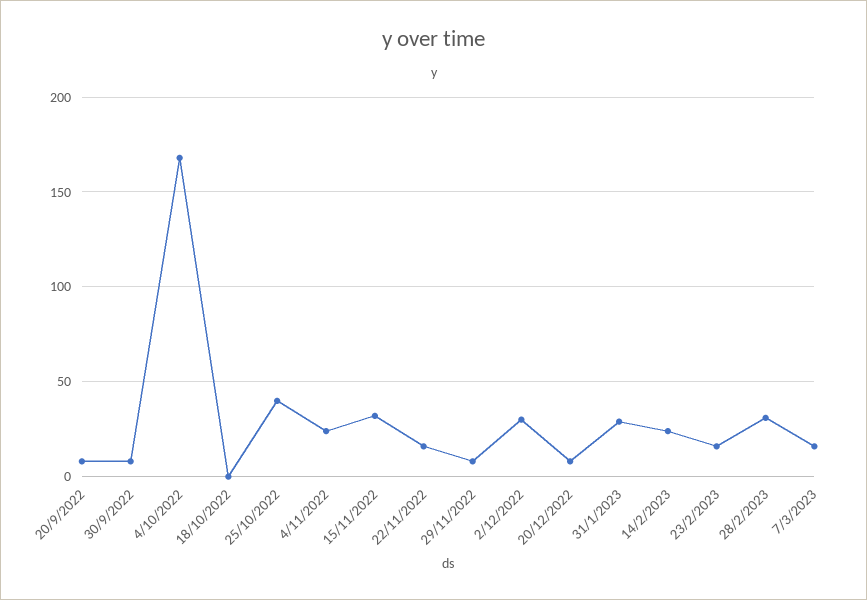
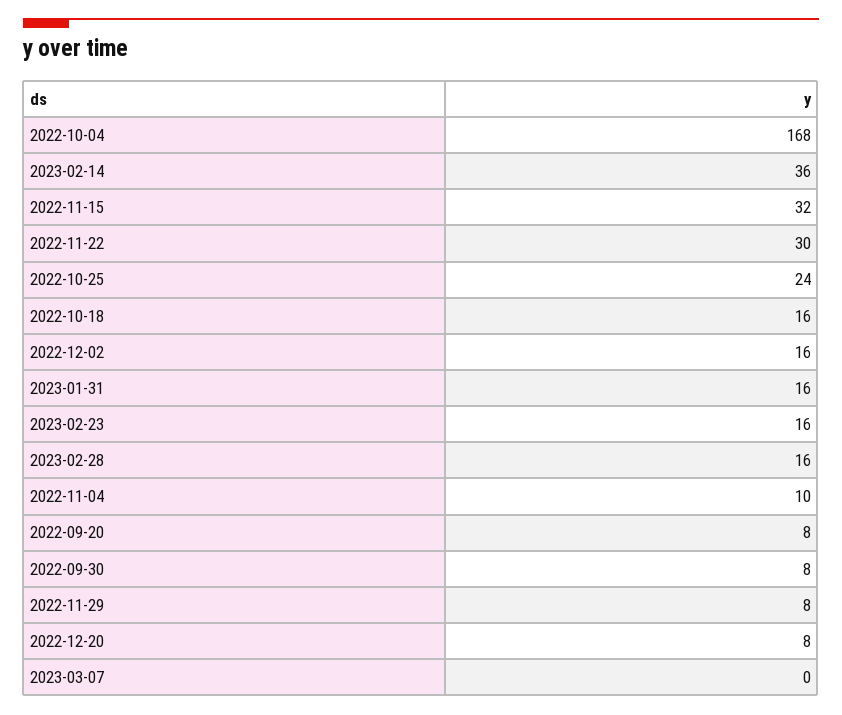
  {
    "20/9/2022": 8,
    "30/9/2022": 8,
    "4/10/2022": 168,
-   "18/10/2022": 0,
+   "18/10/2022": 16,
-   "25/10/2022": 40,
+   "25/10/2022": 24,
-   "4/11/2022": 25,
+   "4/11/2022": 10,
    "15/11/2022": 32,
-   "22/11/2022": 15,
+   "22/11/2022": 30,
    "29/11/2022": 8,
-   "2/12/2022": 30,
+   "2/12/2022": 16,
    "20/12/2022": 8,
-   "31/1/2023": 30,
+   "31/1/2023": 16,
-   "14/2/2023": 25,
+   "14/2/2023": 36,
    "23/2/2023": 16,
-   "28/2/2023": 30,
+   "28/2/2023": 16,
-   "7/3/2023": 15
+   "7/3/2023": 0
  }

